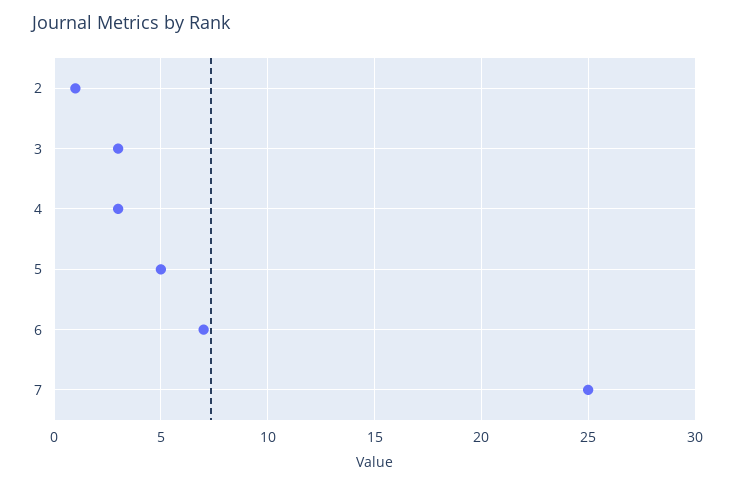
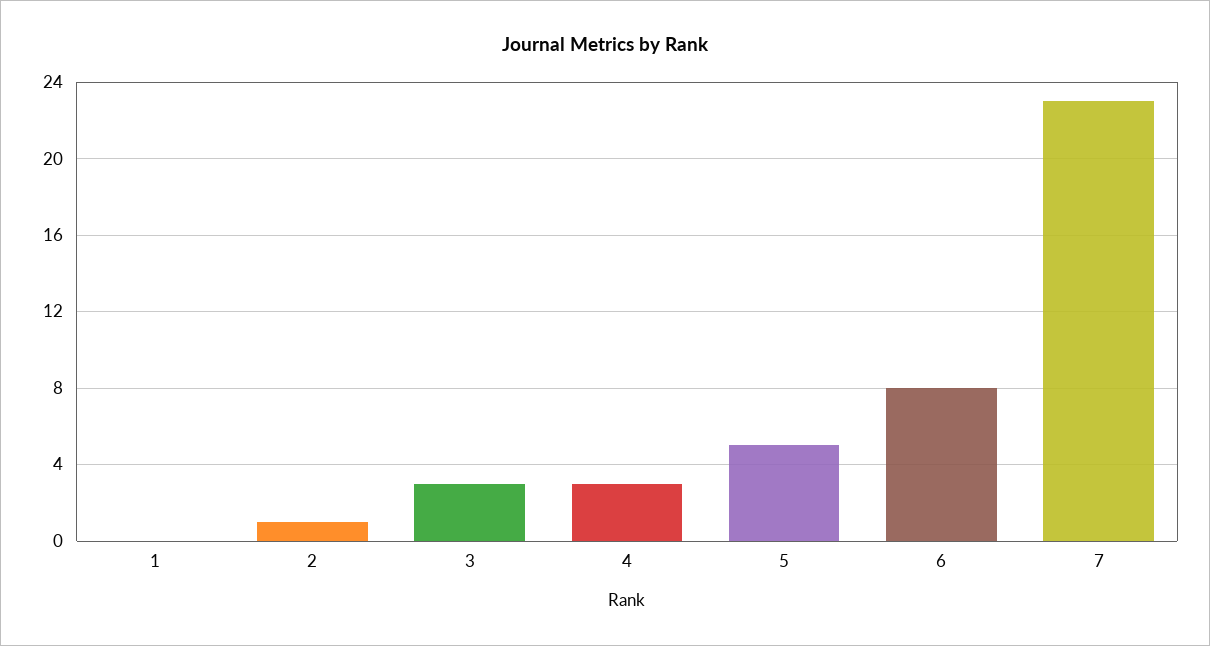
  {
    "2": 1,
    "3": 3,
    "4": 3,
    "5": 5,
-   "6": 7,
+   "6": 8,
-   "7": 25
+   "7": 23,
+   "1": 0
  }

